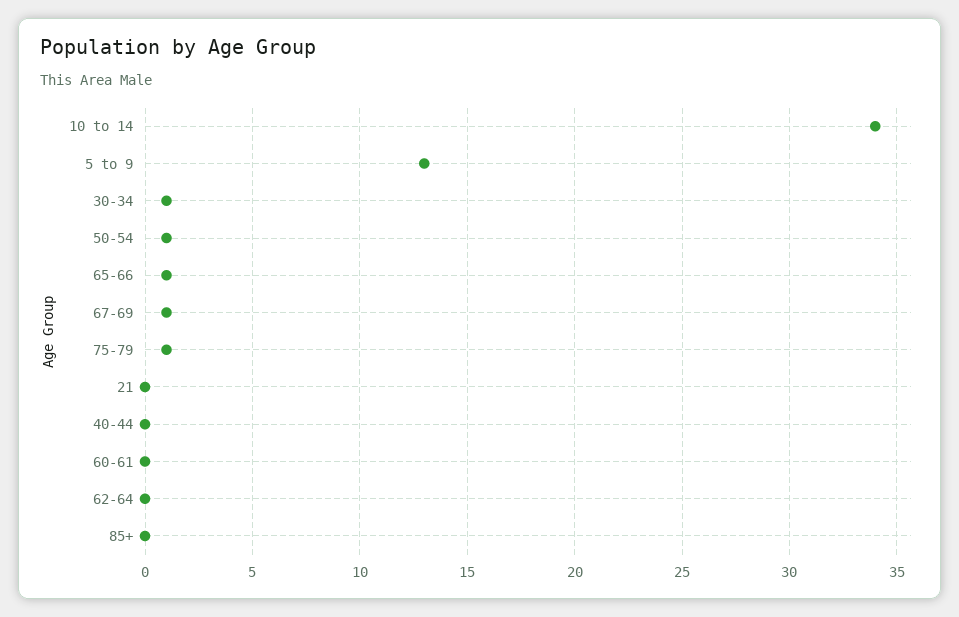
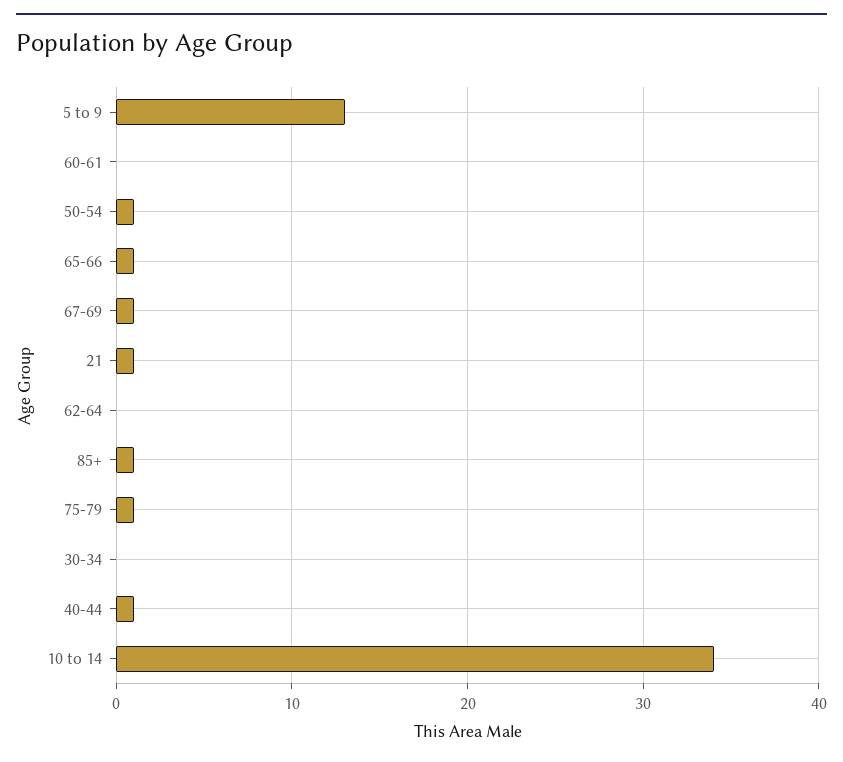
  {
    "10 to 14": 34,
    "5 to 9": 13,
-   "30-34": 1,
+   "30-34": 0,
    "50-54": 1,
    "65-66": 1,
    "67-69": 1,
    "75-79": 1,
-   "21": 0,
+   "21": 1,
-   "40-44": 0,
+   "40-44": 1,
    "60-61": 0,
    "62-64": 0,
-   "85+": 0
+   "85+": 1
  }

